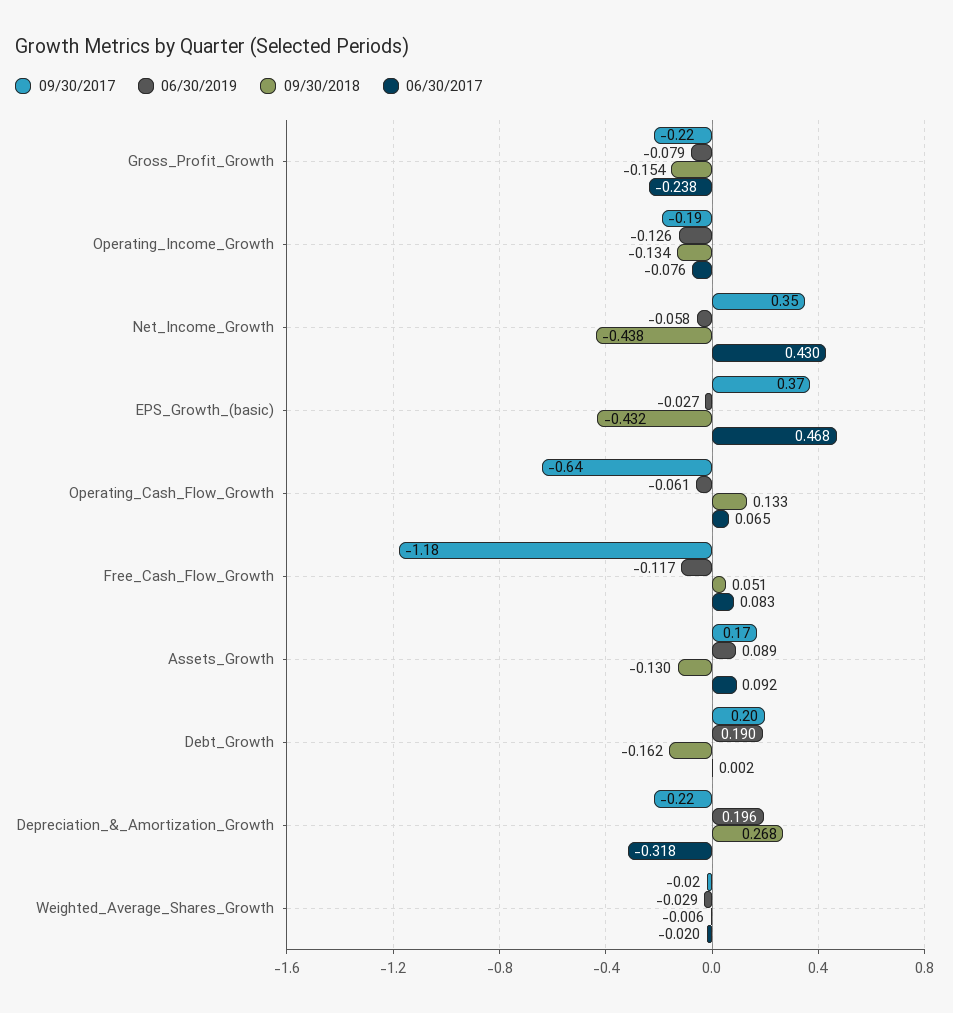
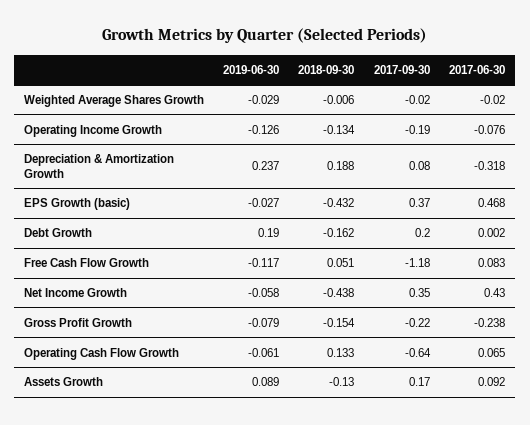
  {
    "09/30/2017": {
      "Gross_Profit_Growth": -0.22,
      "Operating_Income_Growth": -0.19,
      "Net_Income_Growth": 0.35,
      "EPS_Growth_(basic)": 0.37,
      "Operating_Cash_Flow_Growth": -0.64,
      "Free_Cash_Flow_Growth": -1.18,
      "Assets_Growth": 0.17,
      "Debt_Growth": 0.2,
-     "Depreciation_&_Amortization_Growth": -0.22,
+     "Depreciation_&_Amortization_Growth": 0.08,
      "Weighted_Average_Shares_Growth": -0.02
    },
    "06/30/2019": {
      "Gross_Profit_Growth": -0.079,
      "Operating_Income_Growth": -0.126,
      "Net_Income_Growth": -0.058,
      "EPS_Growth_(basic)": -0.027,
      "Operating_Cash_Flow_Growth": -0.061,
      "Free_Cash_Flow_Growth": -0.117,
      "Assets_Growth": 0.089,
      "Debt_Growth": 0.19,
-     "Depreciation_&_Amortization_Growth": 0.196,
+     "Depreciation_&_Amortization_Growth": 0.237,
      "Weighted_Average_Shares_Growth": -0.029
    },
    "09/30/2018": {
      "Gross_Profit_Growth": -0.154,
      "Operating_Income_Growth": -0.134,
      "Net_Income_Growth": -0.438,
      "EPS_Growth_(basic)": -0.432,
      "Operating_Cash_Flow_Growth": 0.133,
      "Free_Cash_Flow_Growth": 0.051,
      "Assets_Growth": -0.13,
      "Debt_Growth": -0.162,
-     "Depreciation_&_Amortization_Growth": 0.268,
+     "Depreciation_&_Amortization_Growth": 0.188,
      "Weighted_Average_Shares_Growth": -0.006
    },
    "06/30/2017": {
      "Gross_Profit_Growth": -0.238,
      "Operating_Income_Growth": -0.076,
      "Net_Income_Growth": 0.43,
      "EPS_Growth_(basic)": 0.468,
      "Operating_Cash_Flow_Growth": 0.065,
      "Free_Cash_Flow_Growth": 0.083,
      "Assets_Growth": 0.092,
      "Debt_Growth": 0.002,
      "Depreciation_&_Amortization_Growth": -0.318,
      "Weighted_Average_Shares_Growth": -0.02
    }
  }

